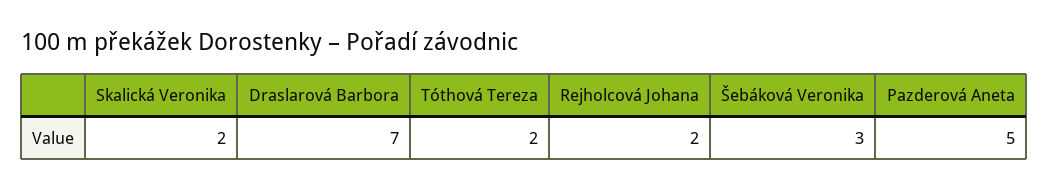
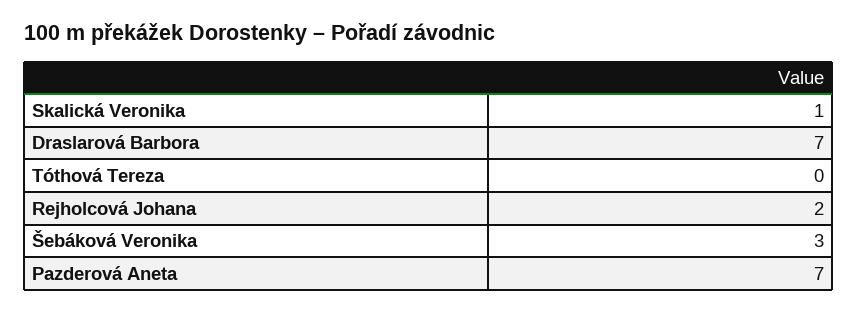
  {
-   "Skalická Veronika": 2,
+   "Skalická Veronika": 1,
    "Draslarová Barbora": 7,
-   "Tóthová Tereza": 2,
+   "Tóthová Tereza": 0,
    "Rejholcová Johana": 2,
    "Šebáková Veronika": 3,
-   "Pazderová Aneta": 5
+   "Pazderová Aneta": 7
  }

